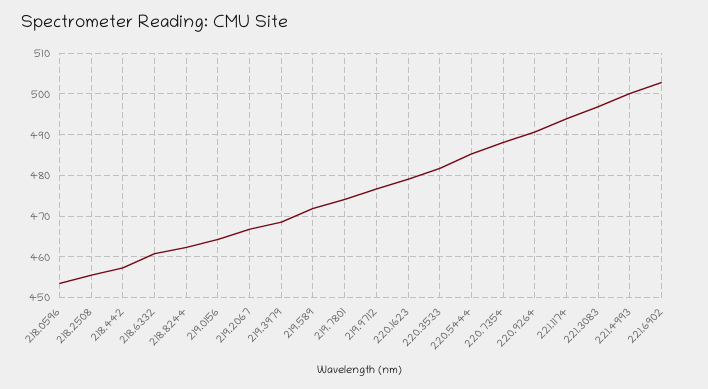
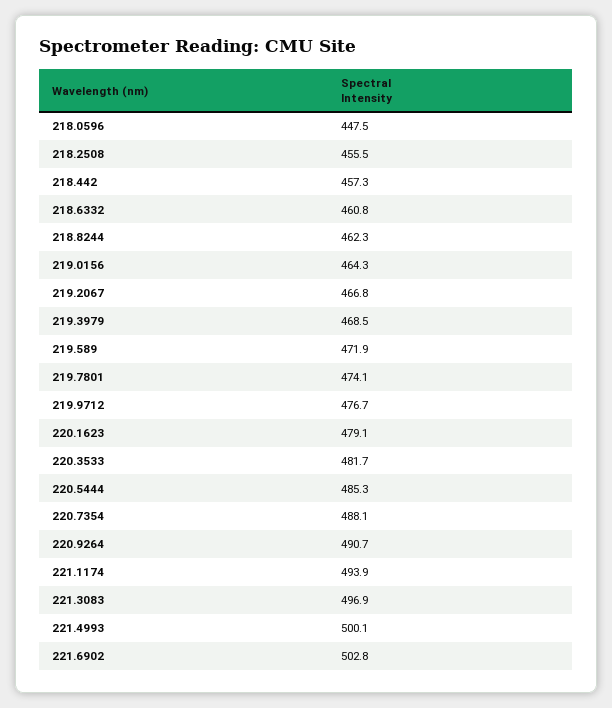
  {
-   "218.0596": 454,
+   "218.0596": 447.5,
    "218.2508": 455.5,
    "218.442": 457.3,
    "218.6332": 460.8,
    "218.8244": 462.3,
    "219.0156": 464.3,
    "219.2067": 466.8,
    "219.3979": 468.5,
    "219.589": 471.9,
    "219.7801": 474.1,
    "219.9712": 476.7,
    "220.1623": 479.1,
    "220.3533": 481.7,
    "220.5444": 485.3,
    "220.7354": 488.1,
    "220.9264": 490.7,
    "221.1174": 493.9,
    "221.3083": 496.9,
    "221.4993": 500.1,
    "221.6902": 502.8
  }

